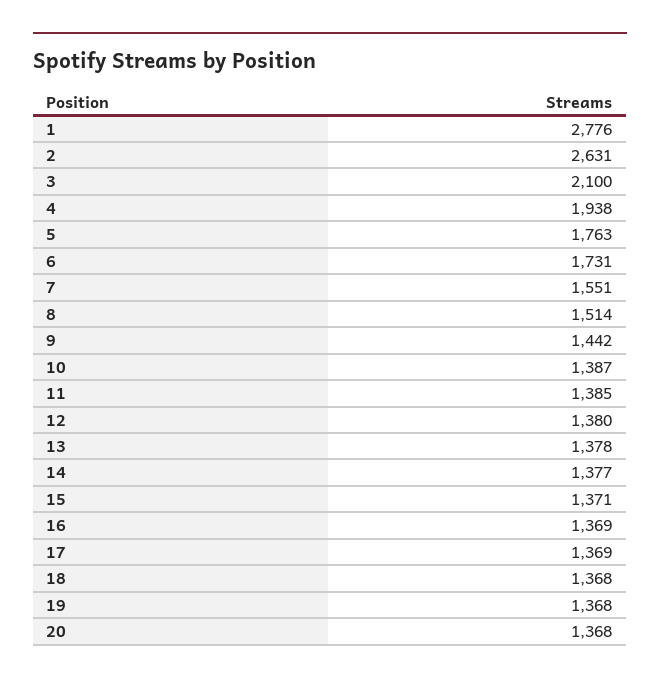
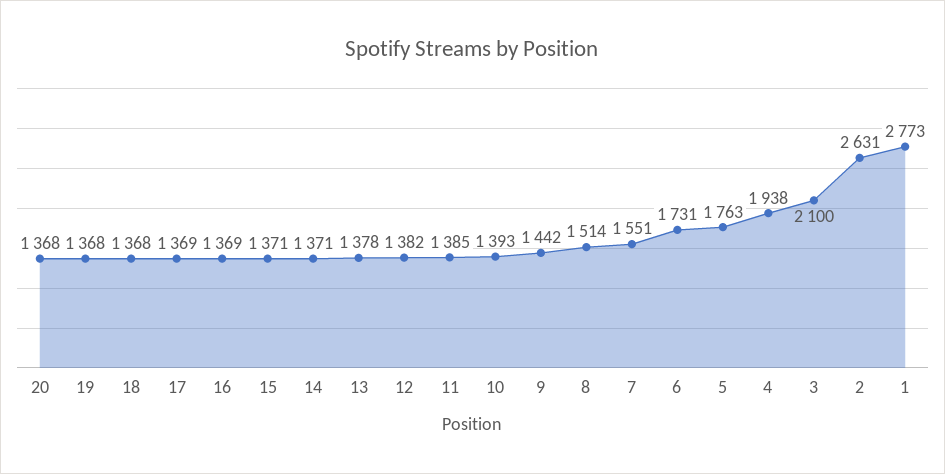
  {
-   "1": 2776,
+   "1": 2773,
    "2": 2631,
    "3": 2100,
    "4": 1938,
    "5": 1763,
    "6": 1731,
    "7": 1551,
    "8": 1514,
    "9": 1442,
-   "10": 1387,
+   "10": 1393,
    "11": 1385,
-   "12": 1380,
+   "12": 1382,
    "13": 1378,
-   "14": 1377,
+   "14": 1371,
    "15": 1371,
    "16": 1369,
    "17": 1369,
    "18": 1368,
    "19": 1368,
    "20": 1368
  }

